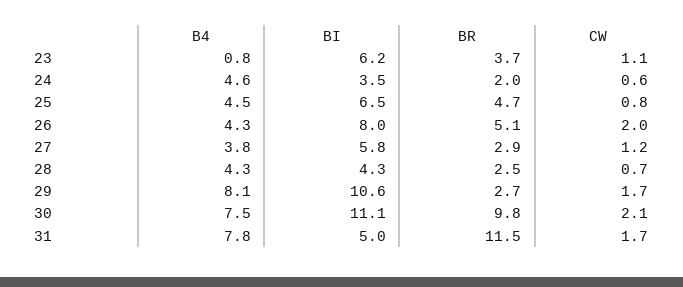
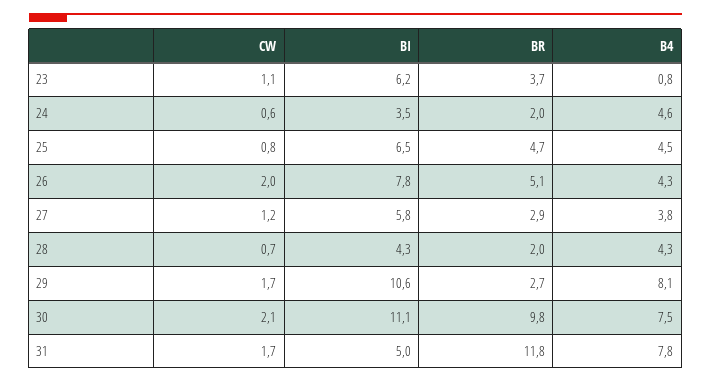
  {
    "B4": {
      "23": 0.8,
      "24": 4.6,
      "25": 4.5,
      "26": 4.3,
      "27": 3.8,
      "28": 4.3,
      "29": 8.1,
      "30": 7.5,
      "31": 7.8
    },
    "BI": {
      "23": 6.2,
      "24": 3.5,
      "25": 6.5,
-     "26": 8,
+     "26": 7.8,
      "27": 5.8,
      "28": 4.3,
      "29": 10.6,
      "30": 11.1,
      "31": 5
    },
    "BR": {
      "23": 3.7,
      "24": 2,
      "25": 4.7,
      "26": 5.1,
      "27": 2.9,
-     "28": 2.5,
+     "28": 2,
      "29": 2.7,
      "30": 9.8,
-     "31": 11.5
+     "31": 11.8
    },
    "CW": {
      "23": 1.1,
      "24": 0.6,
      "25": 0.8,
      "26": 2,
      "27": 1.2,
      "28": 0.7,
      "29": 1.7,
      "30": 2.1,
      "31": 1.7
    }
  }

